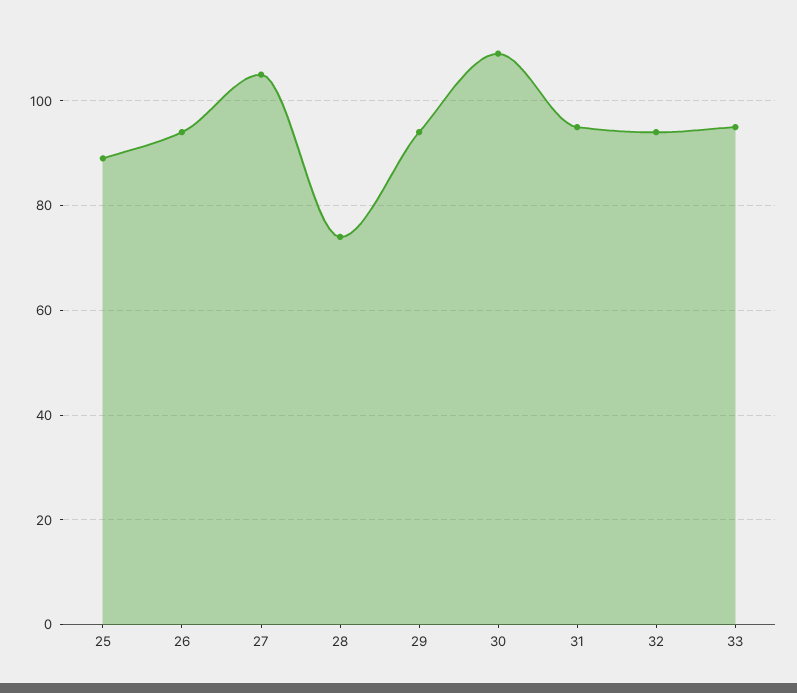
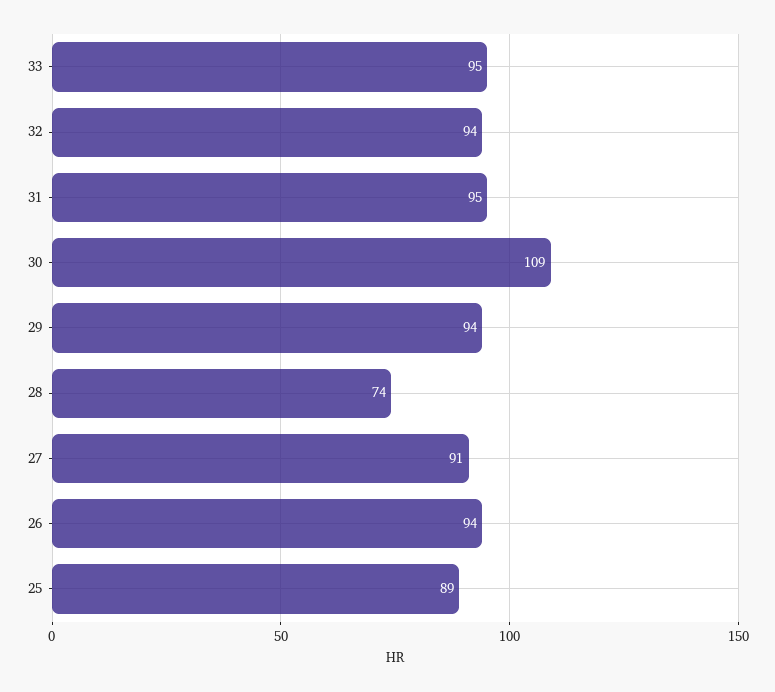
  {
    "25": 89,
    "26": 94,
-   "27": 105,
+   "27": 91,
    "28": 74,
    "29": 94,
    "30": 109,
    "31": 95,
    "32": 94,
    "33": 95
  }

